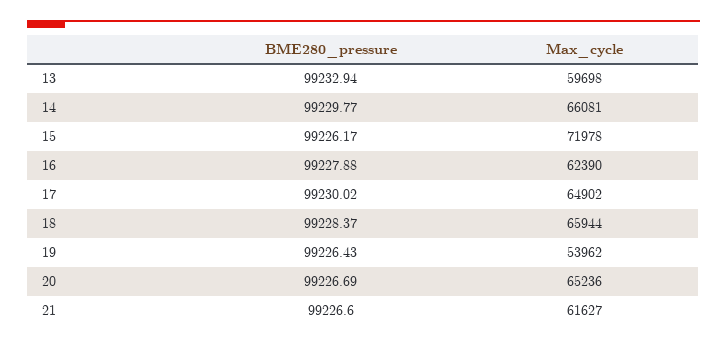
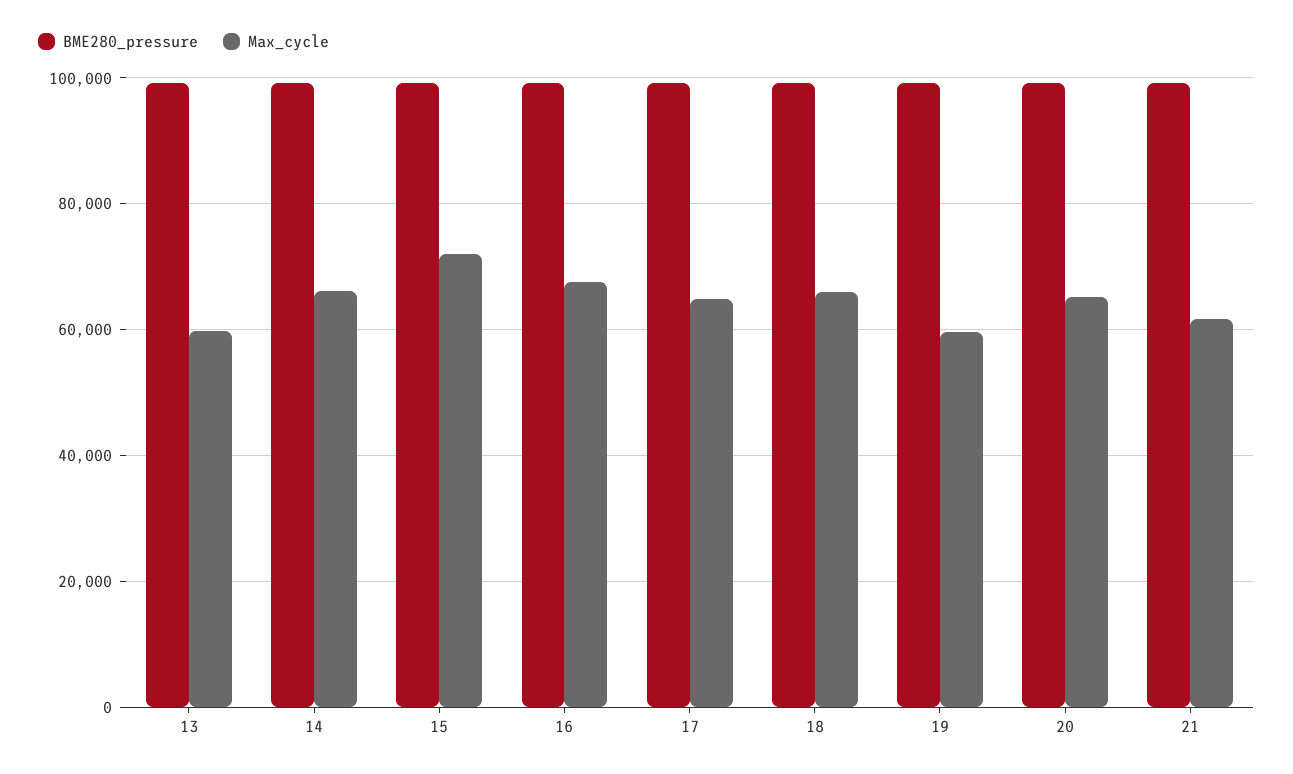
  {
    "BME280_pressure": {
      "13": 99232.94,
      "14": 99229.77,
      "15": 99226.17,
      "16": 99227.88,
      "17": 99230.02,
      "18": 99228.37,
      "19": 99226.43,
      "20": 99226.69,
      "21": 99226.6
    },
    "Max_cycle": {
      "13": 59698,
      "14": 66081,
      "15": 71978,
-     "16": 62390,
+     "16": 68000,
      "17": 64902,
      "18": 65944,
-     "19": 53962,
+     "19": 60000,
      "20": 65236,
      "21": 61627
    }
  }

